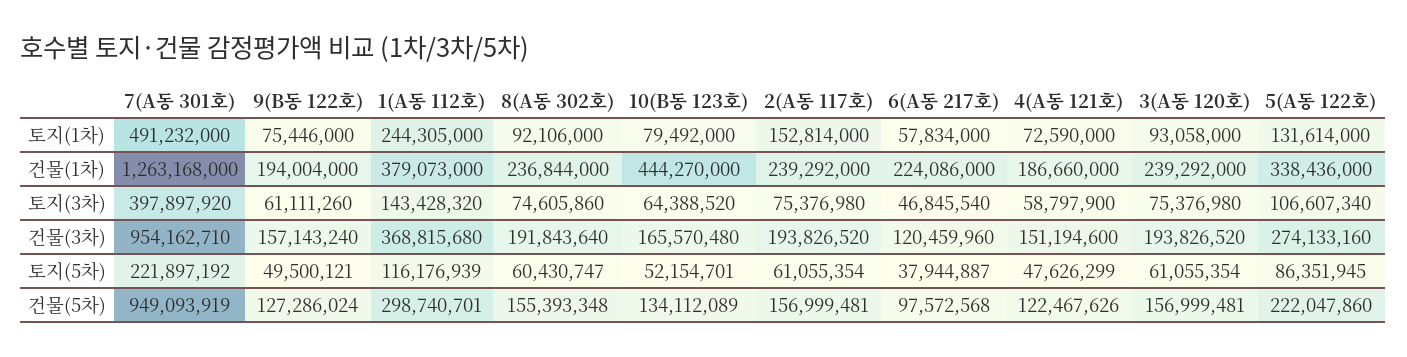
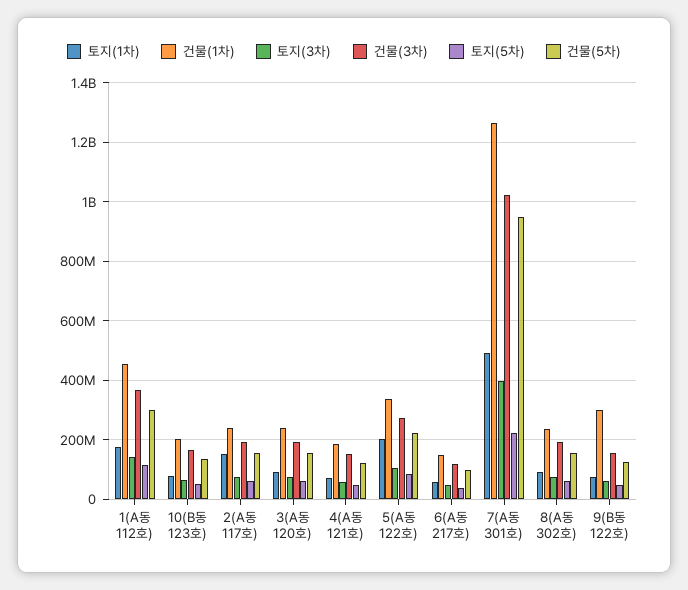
  {
    "토지(1차)": {
      "7(A동 301호)": 491232000,
      "9(B동 122호)": 75446000,
-     "1(A동 112호)": 244305000,
+     "1(A동 112호)": 175000000,
      "8(A동 302호)": 92106000,
      "10(B동 123호)": 79492000,
      "2(A동 117호)": 152814000,
      "6(A동 217호)": 57834000,
      "4(A동 121호)": 72590000,
      "3(A동 120호)": 93058000,
-     "5(A동 122호)": 131614000
+     "5(A동 122호)": 200000000
    },
    "건물(1차)": {
      "7(A동 301호)": 1263168000,
-     "9(B동 122호)": 194004000,
+     "9(B동 122호)": 300000000,
-     "1(A동 112호)": 379073000,
+     "1(A동 112호)": 450000000,
      "8(A동 302호)": 236844000,
-     "10(B동 123호)": 444270000,
+     "10(B동 123호)": 200000000,
      "2(A동 117호)": 239292000,
-     "6(A동 217호)": 224086000,
+     "6(A동 217호)": 150000000,
      "4(A동 121호)": 186660000,
      "3(A동 120호)": 239292000,
      "5(A동 122호)": 338436000
    },
    "토지(3차)": {
      "7(A동 301호)": 397897920,
      "9(B동 122호)": 61111260,
      "1(A동 112호)": 143428320,
      "8(A동 302호)": 74605860,
      "10(B동 123호)": 64388520,
      "2(A동 117호)": 75376980,
      "6(A동 217호)": 46845540,
      "4(A동 121호)": 58797900,
      "3(A동 120호)": 75376980,
      "5(A동 122호)": 106607340
    },
    "건물(3차)": {
-     "7(A동 301호)": 954162710,
+     "7(A동 301호)": 1025000000,
      "9(B동 122호)": 157143240,
      "1(A동 112호)": 368815680,
      "8(A동 302호)": 191843640,
      "10(B동 123호)": 165570480,
      "2(A동 117호)": 193826520,
      "6(A동 217호)": 120459960,
      "4(A동 121호)": 151194600,
      "3(A동 120호)": 193826520,
      "5(A동 122호)": 274133160
    },
    "토지(5차)": {
      "7(A동 301호)": 221897192,
      "9(B동 122호)": 49500121,
      "1(A동 112호)": 116176939,
      "8(A동 302호)": 60430747,
      "10(B동 123호)": 52154701,
      "2(A동 117호)": 61055354,
      "6(A동 217호)": 37944887,
      "4(A동 121호)": 47626299,
      "3(A동 120호)": 61055354,
      "5(A동 122호)": 86351945
    },
    "건물(5차)": {
      "7(A동 301호)": 949093919,
      "9(B동 122호)": 127286024,
      "1(A동 112호)": 298740701,
      "8(A동 302호)": 155393348,
      "10(B동 123호)": 134112089,
      "2(A동 117호)": 156999481,
      "6(A동 217호)": 97572568,
      "4(A동 121호)": 122467626,
      "3(A동 120호)": 156999481,
      "5(A동 122호)": 222047860
    }
  }

